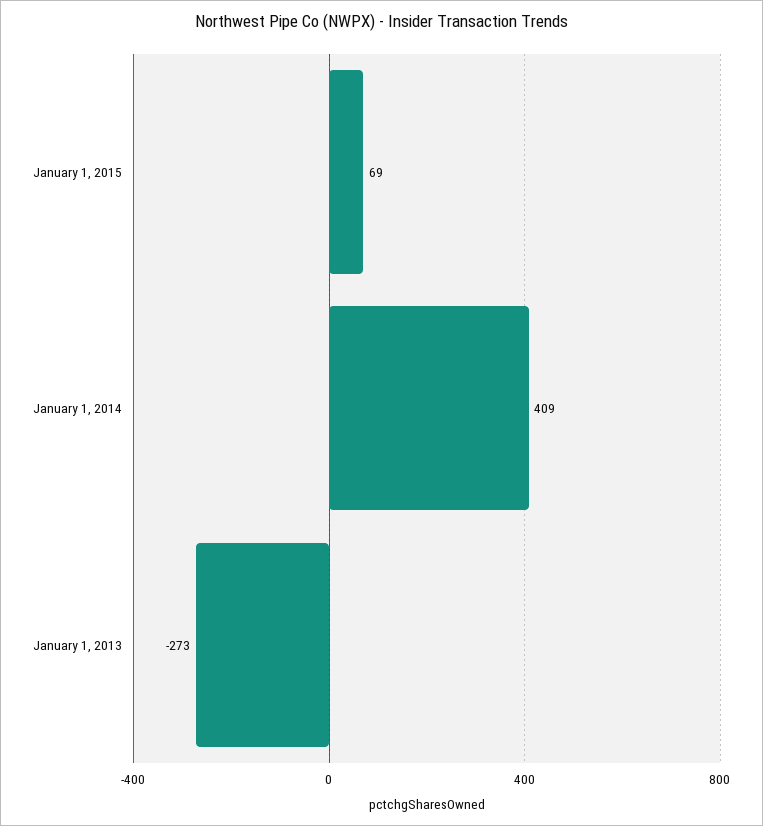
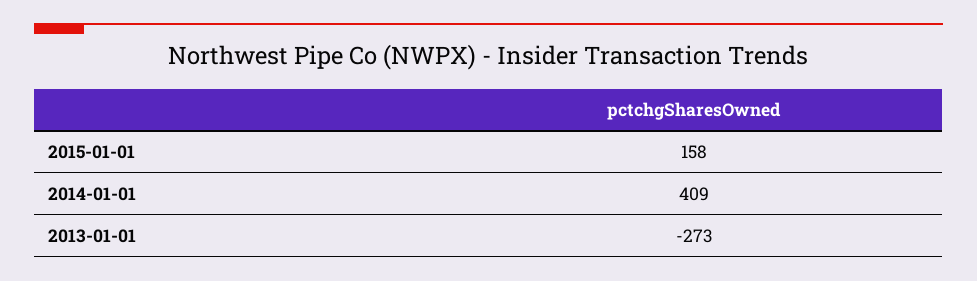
  {
-   "January 1, 2015": 69,
+   "January 1, 2015": 158,
    "January 1, 2014": 409,
    "January 1, 2013": -273
  }

